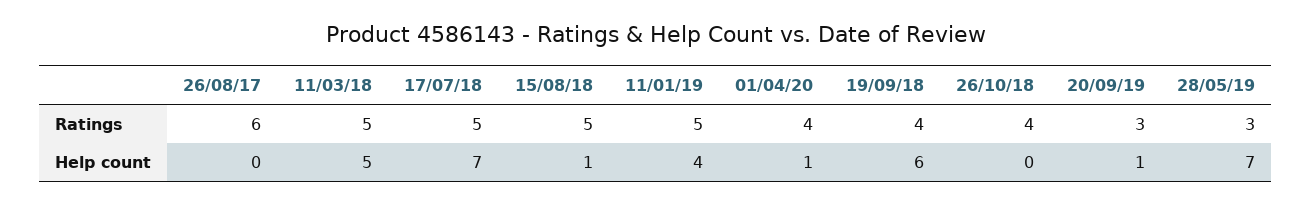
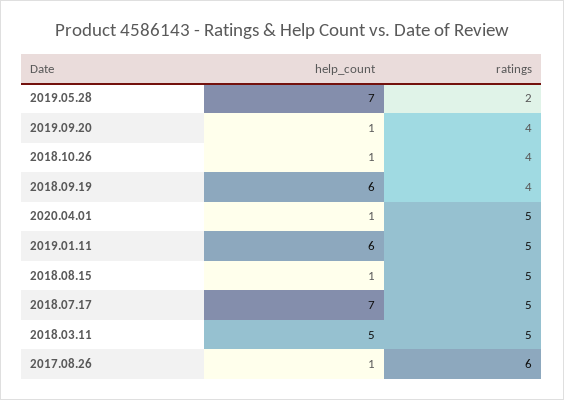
  {
    "26/08/17": {
      "Ratings": 6,
-     "Help count": 0
+     "Help count": 1
    },
    "11/03/18": {
      "Ratings": 5,
      "Help count": 5
    },
    "17/07/18": {
      "Ratings": 5,
      "Help count": 7
    },
    "15/08/18": {
      "Ratings": 5,
      "Help count": 1
    },
    "11/01/19": {
      "Ratings": 5,
-     "Help count": 4
+     "Help count": 6
    },
    "01/04/20": {
-     "Ratings": 4,
+     "Ratings": 5,
      "Help count": 1
    },
    "19/09/18": {
      "Ratings": 4,
      "Help count": 6
    },
    "26/10/18": {
      "Ratings": 4,
-     "Help count": 0
+     "Help count": 1
    },
    "20/09/19": {
-     "Ratings": 3,
+     "Ratings": 4,
      "Help count": 1
    },
    "28/05/19": {
-     "Ratings": 3,
+     "Ratings": 2,
      "Help count": 7
    }
  }

